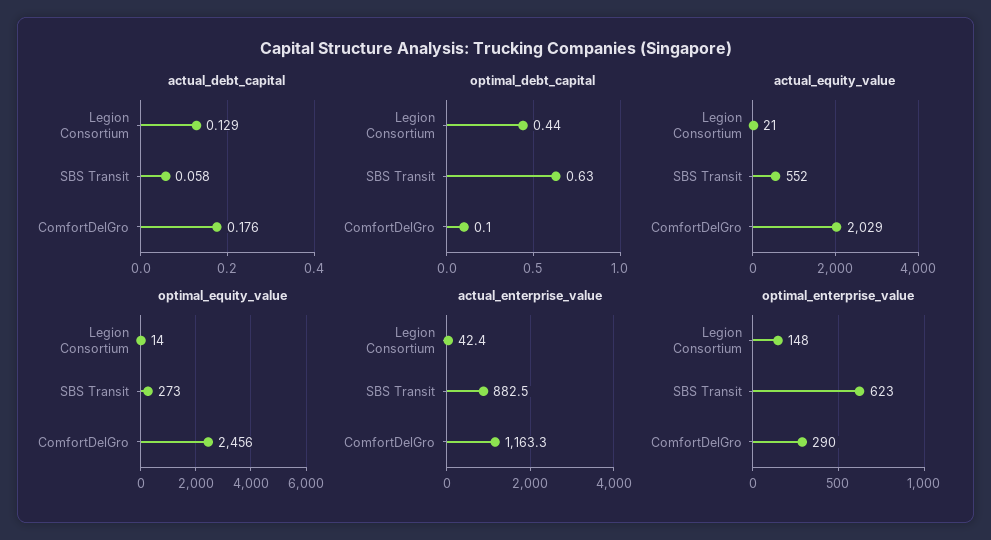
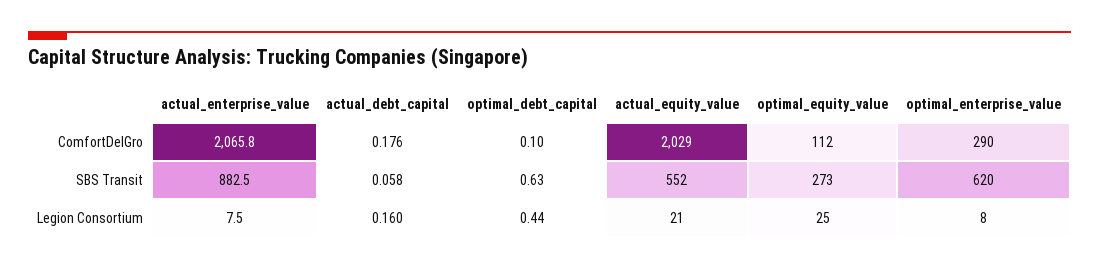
  {
    "actual_debt_capital": {
-     "Legion Consortium": 0.129,
+     "Legion Consortium": 0.16,
      "SBS Transit": 0.058,
      "ComfortDelGro": 0.176
    },
    "optimal_debt_capital": {
      "Legion Consortium": 0.44,
      "SBS Transit": 0.63,
      "ComfortDelGro": 0.1
    },
    "actual_equity_value": {
      "Legion Consortium": 21,
      "SBS Transit": 552,
      "ComfortDelGro": 2029
    },
    "optimal_equity_value": {
-     "Legion Consortium": 14,
+     "Legion Consortium": 25,
      "SBS Transit": 273,
-     "ComfortDelGro": 2456
+     "ComfortDelGro": 112
    },
    "actual_enterprise_value": {
-     "Legion Consortium": 42.4,
+     "Legion Consortium": 7.5,
      "SBS Transit": 882.5,
-     "ComfortDelGro": 1163.3
+     "ComfortDelGro": 2065.8
    },
    "optimal_enterprise_value": {
-     "Legion Consortium": 148,
+     "Legion Consortium": 8,
-     "SBS Transit": 623,
+     "SBS Transit": 620,
      "ComfortDelGro": 290
    }
  }

